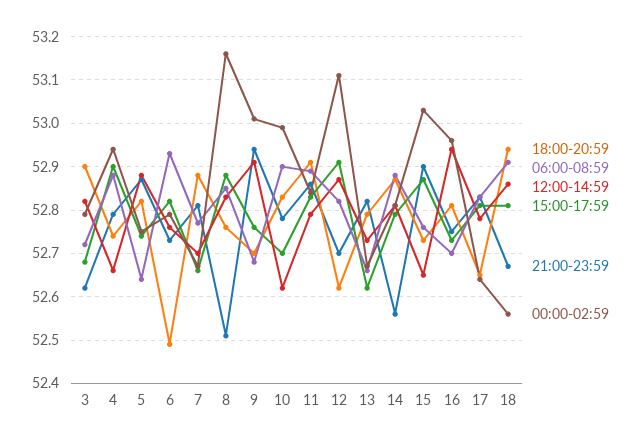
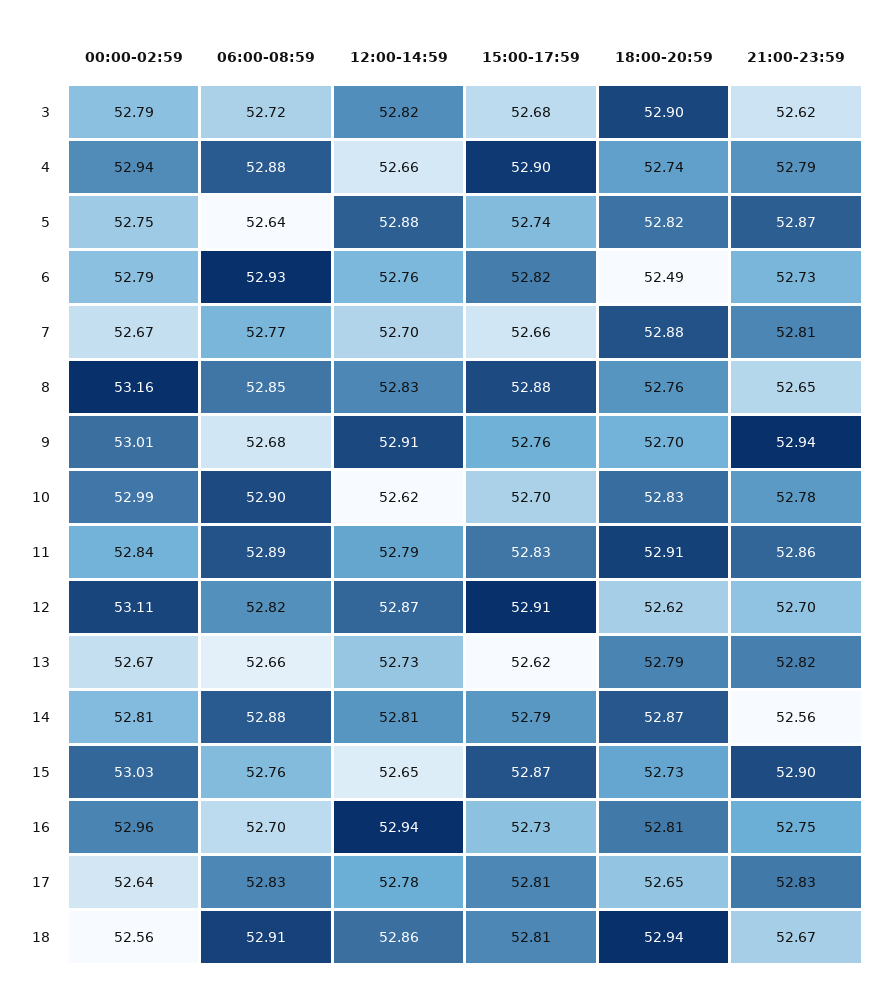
  {
    "18:00-20:59": {
      "3": 52.9,
      "4": 52.74,
      "5": 52.82,
      "6": 52.49,
      "7": 52.88,
      "8": 52.76,
      "9": 52.7,
      "10": 52.83,
      "11": 52.91,
      "12": 52.62,
      "13": 52.79,
      "14": 52.87,
      "15": 52.73,
      "16": 52.81,
      "17": 52.65,
      "18": 52.94
    },
    "06:00-08:59": {
      "3": 52.72,
      "4": 52.88,
      "5": 52.64,
      "6": 52.93,
      "7": 52.77,
      "8": 52.85,
      "9": 52.68,
      "10": 52.9,
      "11": 52.89,
      "12": 52.82,
      "13": 52.66,
      "14": 52.88,
      "15": 52.76,
      "16": 52.7,
      "17": 52.83,
      "18": 52.91
    },
    "12:00-14:59": {
      "3": 52.82,
      "4": 52.66,
      "5": 52.88,
      "6": 52.76,
      "7": 52.7,
      "8": 52.83,
      "9": 52.91,
      "10": 52.62,
      "11": 52.79,
      "12": 52.87,
      "13": 52.73,
      "14": 52.81,
      "15": 52.65,
      "16": 52.94,
      "17": 52.78,
      "18": 52.86
    },
    "15:00-17:59": {
      "3": 52.68,
      "4": 52.9,
      "5": 52.74,
      "6": 52.82,
      "7": 52.66,
      "8": 52.88,
      "9": 52.76,
      "10": 52.7,
      "11": 52.83,
      "12": 52.91,
      "13": 52.62,
      "14": 52.79,
      "15": 52.87,
      "16": 52.73,
      "17": 52.81,
      "18": 52.81
    },
    "21:00-23:59": {
      "3": 52.62,
      "4": 52.79,
      "5": 52.87,
      "6": 52.73,
      "7": 52.81,
-     "8": 52.5,
+     "8": 52.65,
      "9": 52.94,
      "10": 52.78,
      "11": 52.86,
      "12": 52.7,
      "13": 52.82,
      "14": 52.56,
      "15": 52.9,
      "16": 52.75,
      "17": 52.83,
      "18": 52.67
    },
    "00:00-02:59": {
      "3": 52.79,
      "4": 52.94,
      "5": 52.75,
      "6": 52.79,
      "7": 52.67,
      "8": 53.16,
      "9": 53.01,
      "10": 52.99,
      "11": 52.84,
      "12": 53.11,
      "13": 52.67,
      "14": 52.81,
      "15": 53.03,
      "16": 52.96,
      "17": 52.64,
      "18": 52.56
    }
  }

